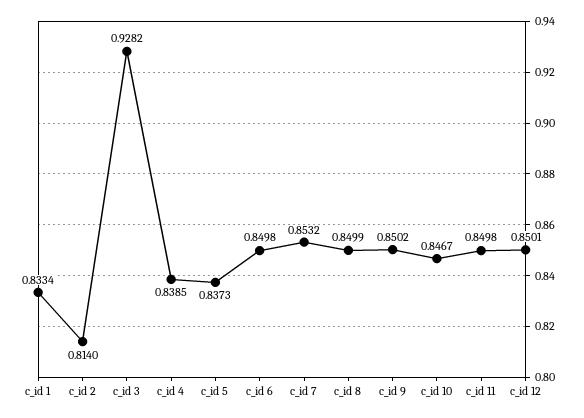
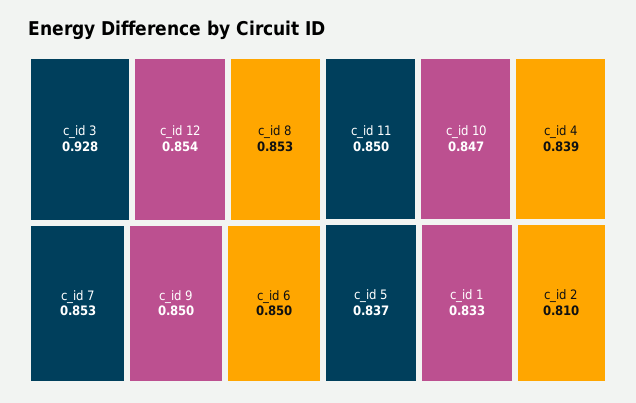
  {
    "c_id 1": 0.8334,
-   "c_id 2": 0.814,
+   "c_id 2": 0.81,
    "c_id 3": 0.9282,
    "c_id 4": 0.8385,
    "c_id 5": 0.8373,
    "c_id 6": 0.8498,
    "c_id 7": 0.8532,
-   "c_id 8": 0.8499,
+   "c_id 8": 0.853,
    "c_id 9": 0.8502,
    "c_id 10": 0.8467,
    "c_id 11": 0.8498,
-   "c_id 12": 0.8501
+   "c_id 12": 0.854
  }

